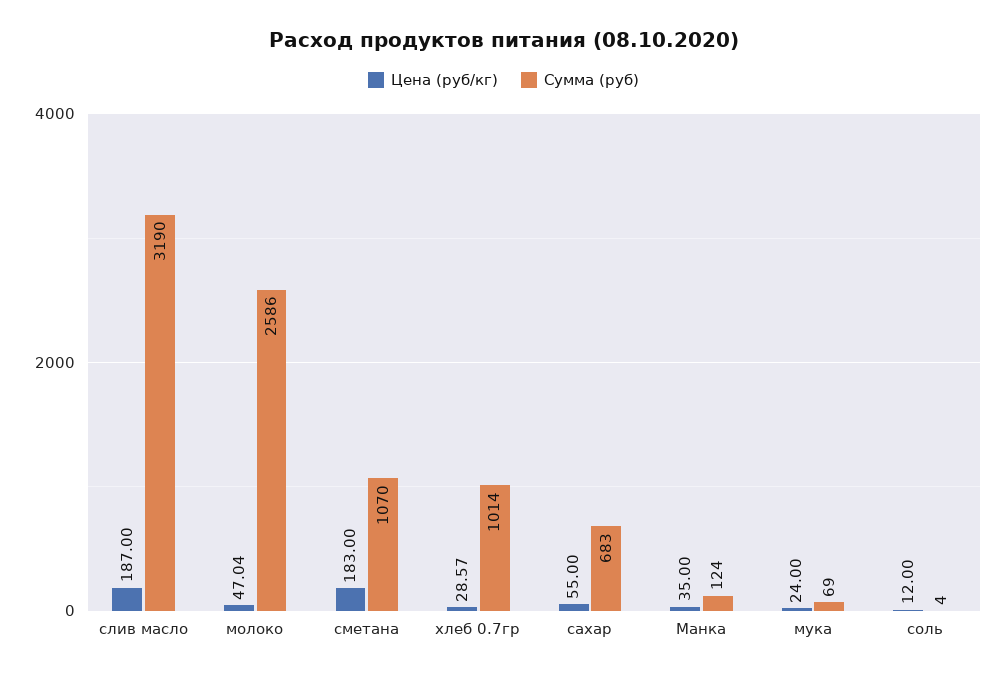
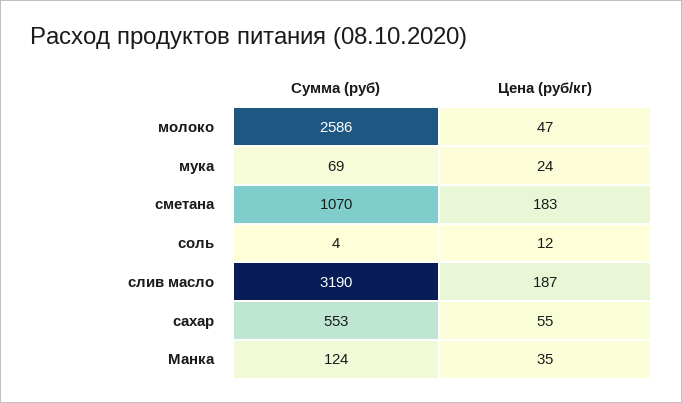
  {
    "Цена (руб/кг)": {
      "слив масло": 187,
-     "молоко": 47.04,
+     "молоко": 47,
      "сметана": 183,
-     "хлеб 0.7гр": 28.57,
      "сахар": 55,
      "Манка": 35,
      "мука": 24,
      "соль": 12
    },
    "Сумма (руб)": {
      "слив масло": 3190,
      "молоко": 2586,
      "сметана": 1070,
-     "хлеб 0.7гр": 1014,
-     "сахар": 683,
+     "сахар": 553,
      "Манка": 124,
      "мука": 69,
      "соль": 4
    }
  }

